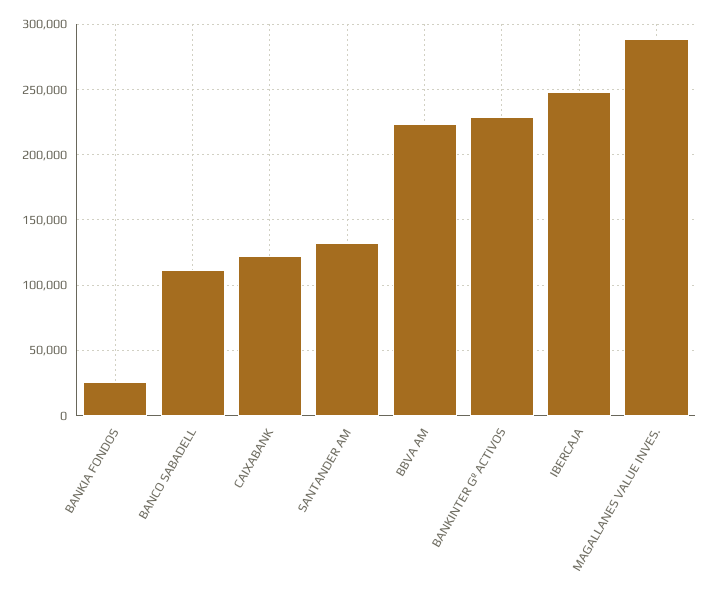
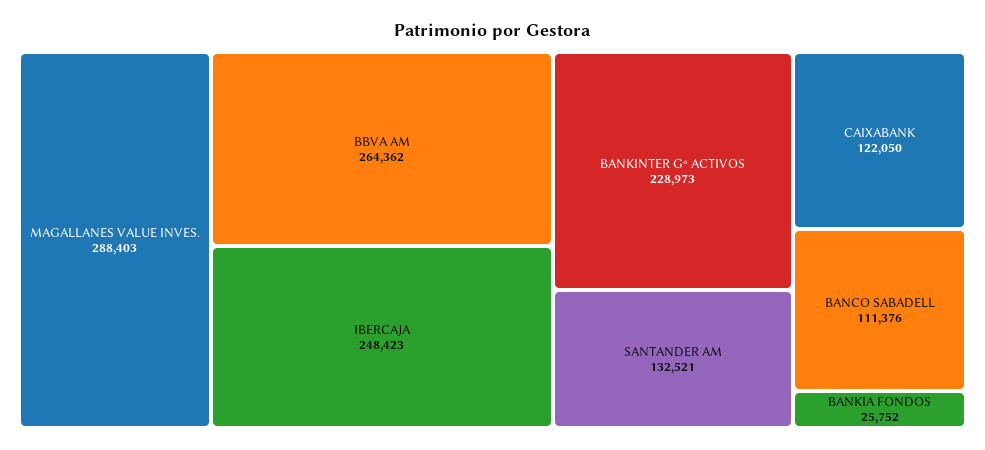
  {
    "BANKIA FONDOS": 25752,
    "BANCO SABADELL": 111376,
    "CAIXABANK": 122050,
    "SANTANDER AM": 132521,
-   "BBVA AM": 225000,
+   "BBVA AM": 264362,
    "BANKINTER Gº ACTIVOS": 228973,
    "IBERCAJA": 248423,
    "MAGALLANES VALUE INVES.": 288403
  }

